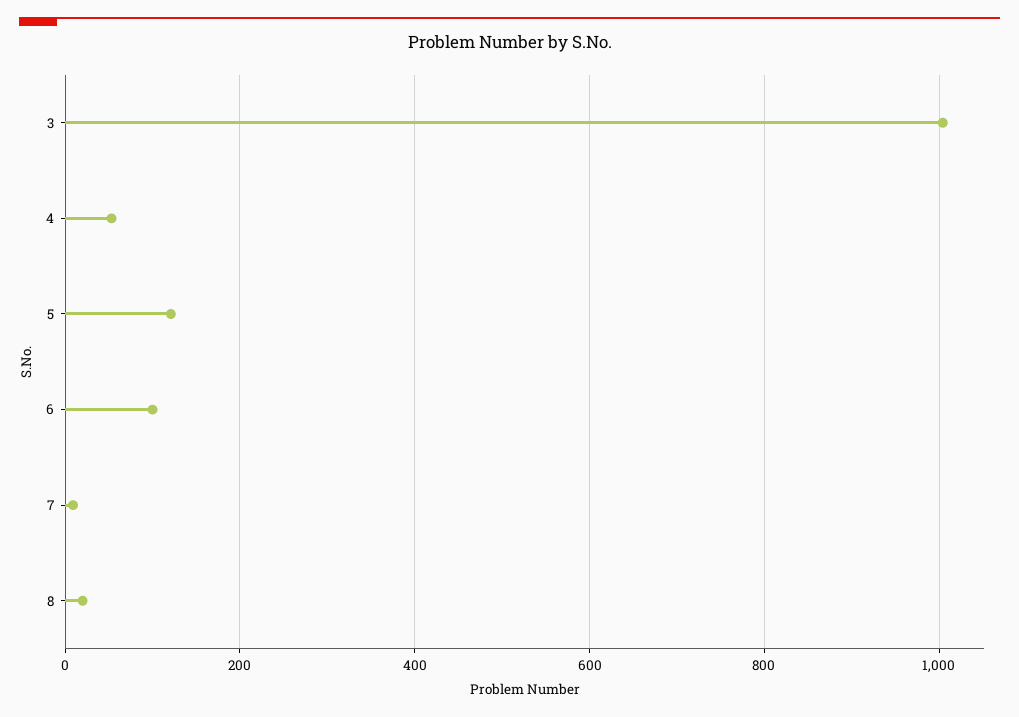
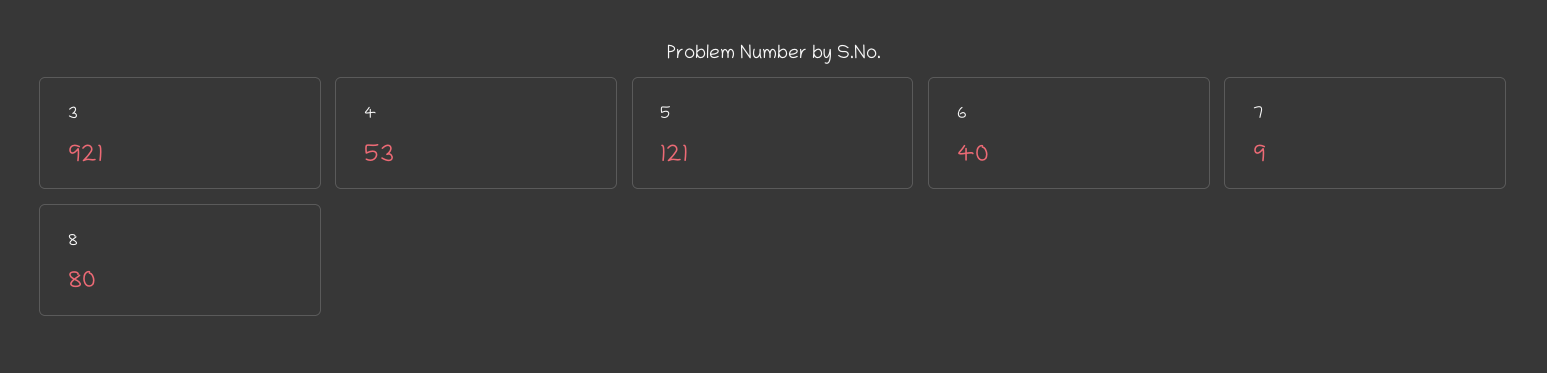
  {
-   "3": 1000,
+   "3": 921,
    "4": 53,
    "5": 121,
-   "6": 100,
+   "6": 40,
    "7": 9,
-   "8": 20
+   "8": 80
  }

